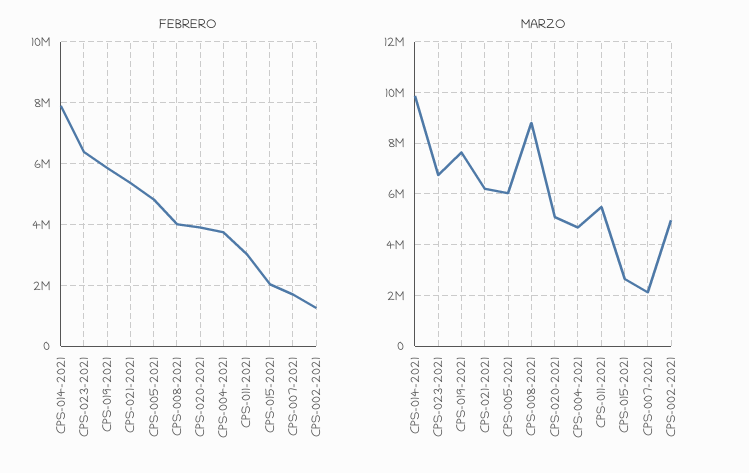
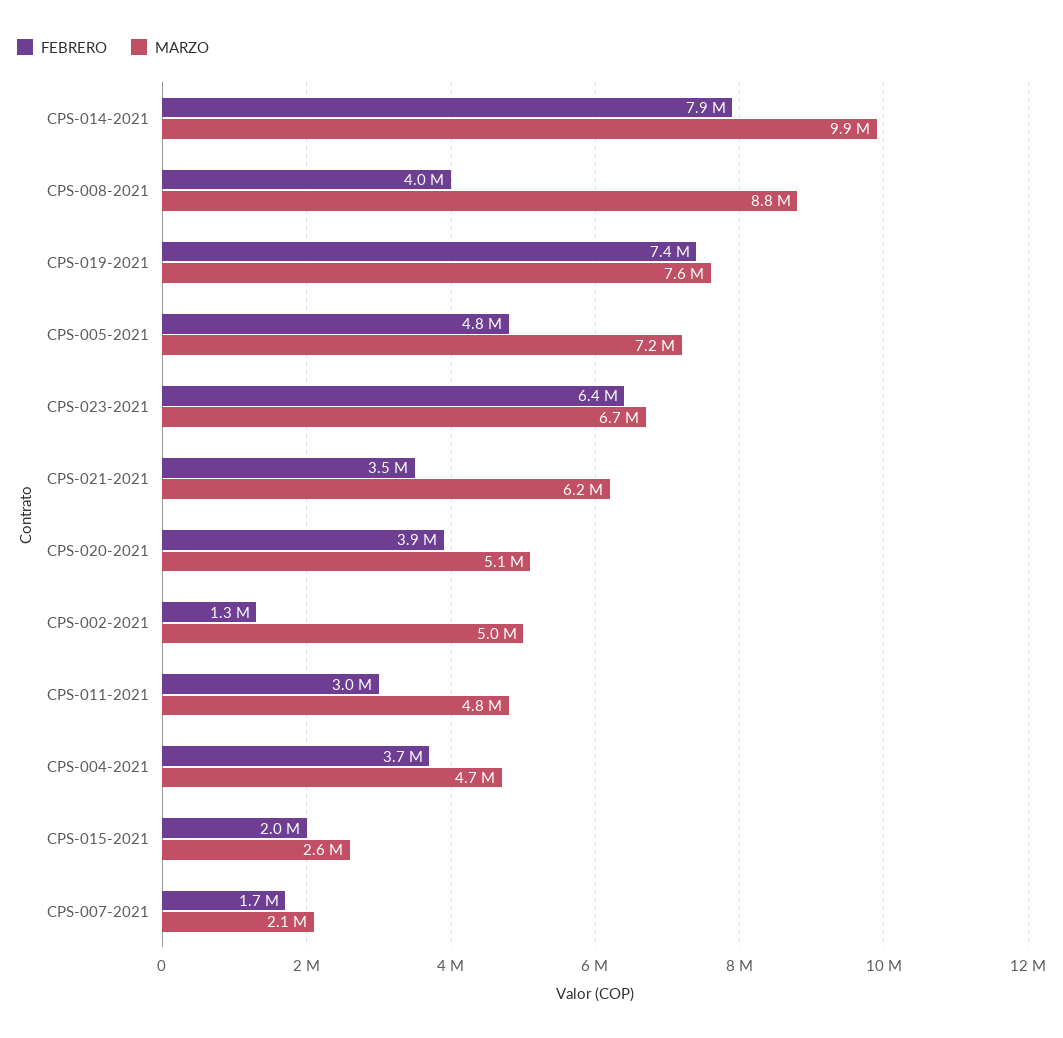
  {
    "FEBRERO": {
      "CPS-014-2021": 7900000,
      "CPS-023-2021": 6400000,
-     "CPS-019-2021": 5800000,
+     "CPS-019-2021": 7400000,
-     "CPS-021-2021": 5400000,
+     "CPS-021-2021": 3500000,
      "CPS-005-2021": 4800000,
      "CPS-008-2021": 4000000,
      "CPS-020-2021": 3900000,
      "CPS-004-2021": 3700000,
      "CPS-011-2021": 3000000,
      "CPS-015-2021": 2000000,
      "CPS-007-2021": 1700000,
      "CPS-002-2021": 1300000
    },
    "MARZO": {
      "CPS-014-2021": 9900000,
      "CPS-023-2021": 6700000,
      "CPS-019-2021": 7600000,
      "CPS-021-2021": 6200000,
-     "CPS-005-2021": 6000000,
+     "CPS-005-2021": 7200000,
      "CPS-008-2021": 8800000,
      "CPS-020-2021": 5100000,
      "CPS-004-2021": 4700000,
-     "CPS-011-2021": 5500000,
+     "CPS-011-2021": 4800000,
      "CPS-015-2021": 2600000,
      "CPS-007-2021": 2100000,
      "CPS-002-2021": 5000000
    }
  }

